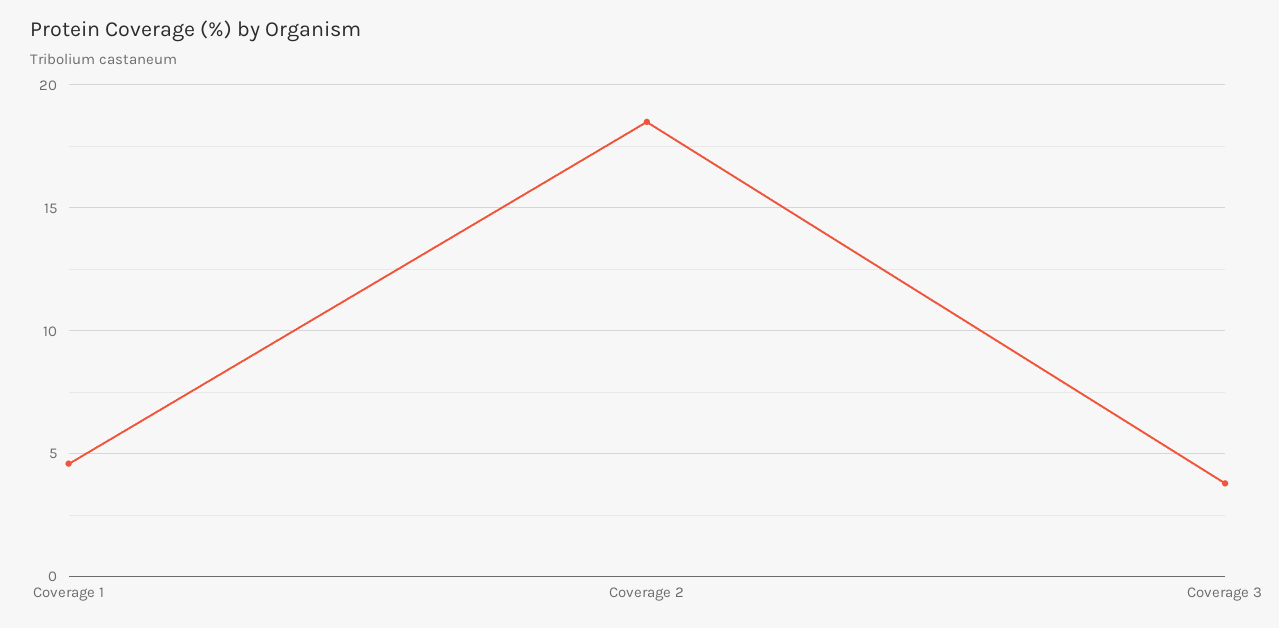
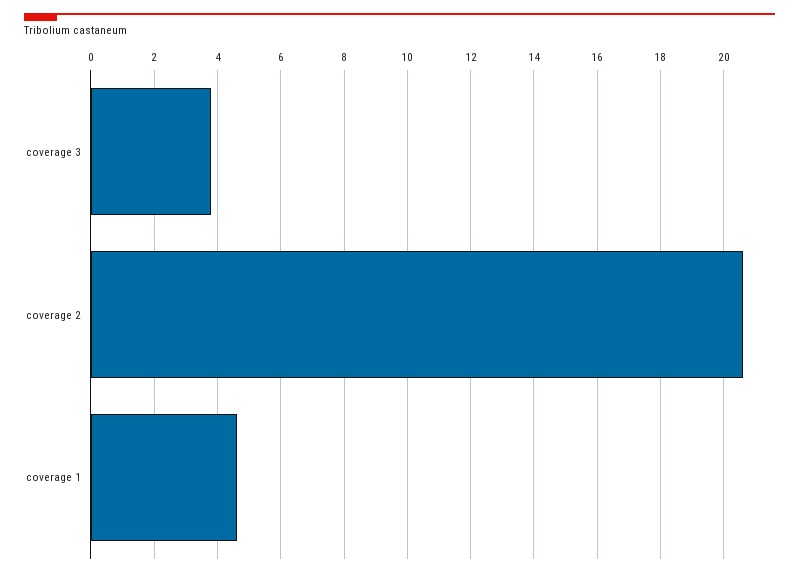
  {
    "Coverage 1": 4.5,
-   "Coverage 2": 18.5,
+   "Coverage 2": 20.5,
    "Coverage 3": 4
  }

